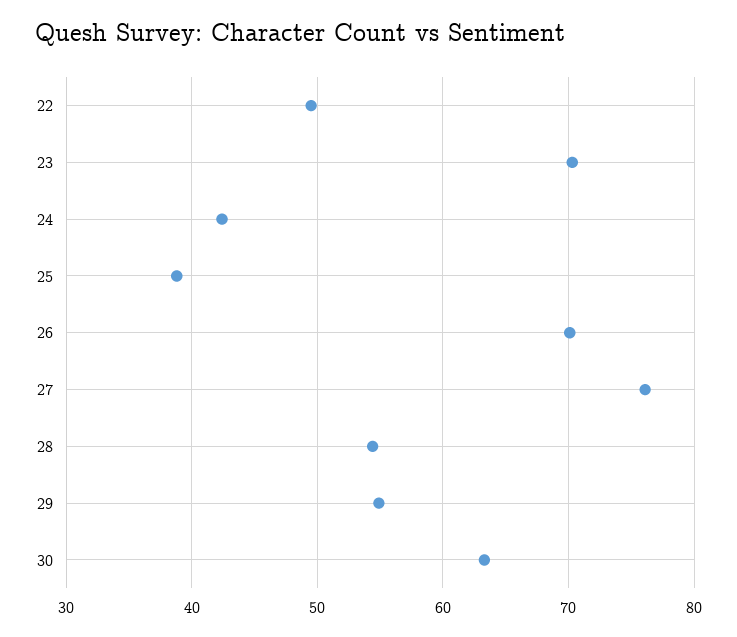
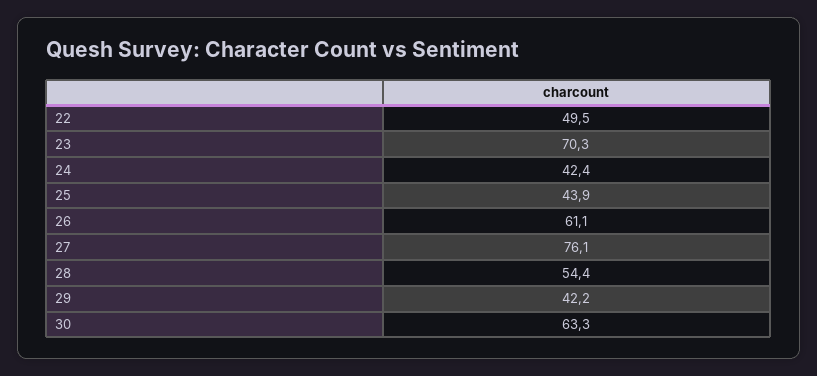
  {
    "22": 49.5,
    "23": 70.3,
    "24": 42.4,
-   "25": 39,
+   "25": 43.9,
-   "26": 70,
+   "26": 61.1,
    "27": 76.1,
    "28": 54.4,
-   "29": 55,
+   "29": 42.2,
    "30": 63.3
  }

